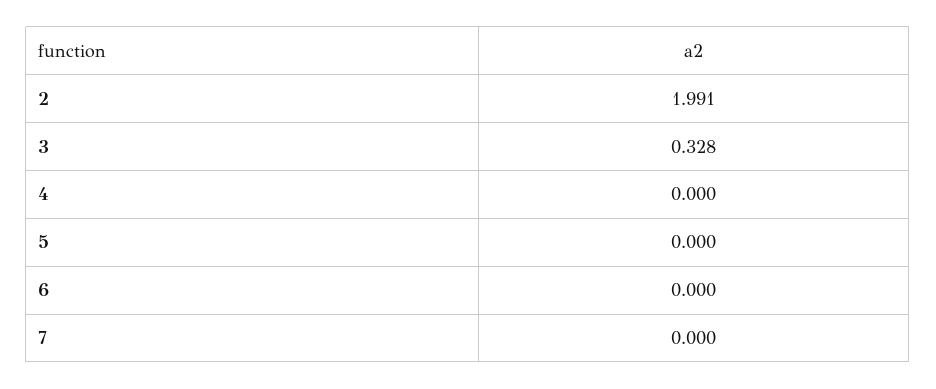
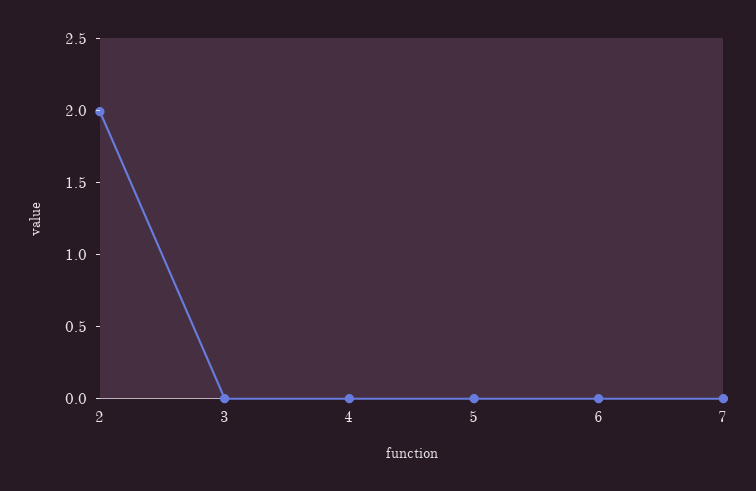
  {
    "2": 1.991,
-   "3": 0.328,
+   "3": 0,
    "4": 0,
    "5": 0,
    "6": 0,
    "7": 0
  }

